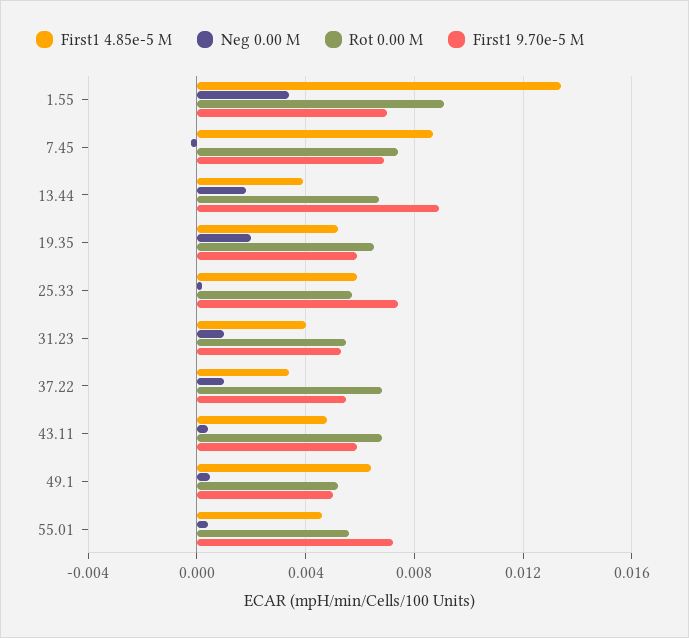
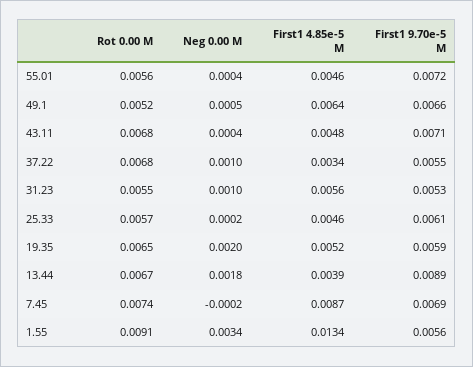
  {
    "First1 4.85e-5 M": {
      "1.55": 0.0134,
      "7.45": 0.0087,
      "13.44": 0.0039,
      "19.35": 0.0052,
-     "25.33": 0.006,
+     "25.33": 0.0046,
-     "31.23": 0.004,
+     "31.23": 0.0056,
      "37.22": 0.0034,
      "43.11": 0.0048,
      "49.1": 0.0064,
      "55.01": 0.0046
    },
    "Neg 0.00 M": {
      "1.55": 0.0034,
      "7.45": -0.0002,
      "13.44": 0.0018,
      "19.35": 0.002,
      "25.33": 0.0002,
      "31.23": 0.001,
      "37.22": 0.001,
      "43.11": 0.0004,
      "49.1": 0.0005,
      "55.01": 0.0004
    },
    "Rot 0.00 M": {
      "1.55": 0.0091,
      "7.45": 0.0074,
      "13.44": 0.0067,
      "19.35": 0.0065,
      "25.33": 0.0057,
      "31.23": 0.0055,
      "37.22": 0.0068,
      "43.11": 0.0068,
      "49.1": 0.0052,
      "55.01": 0.0056
    },
    "First1 9.70e-5 M": {
-     "1.55": 0.007,
+     "1.55": 0.0056,
      "7.45": 0.0069,
      "13.44": 0.0089,
      "19.35": 0.0059,
-     "25.33": 0.0075,
+     "25.33": 0.0061,
      "31.23": 0.0053,
      "37.22": 0.0055,
-     "43.11": 0.006,
+     "43.11": 0.0071,
-     "49.1": 0.005,
+     "49.1": 0.0066,
      "55.01": 0.0072
    }
  }

